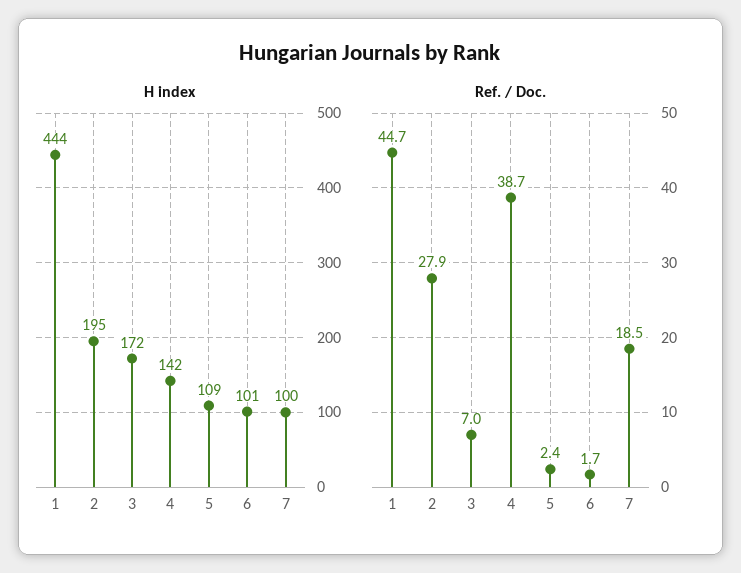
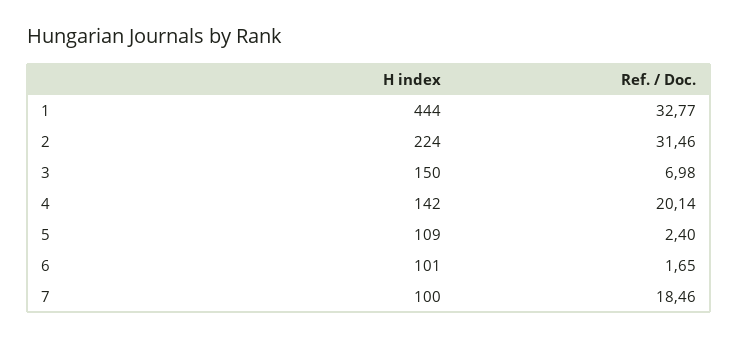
  {
    "H index": {
      "1": 444,
-     "2": 195,
+     "2": 224,
-     "3": 172,
+     "3": 150,
      "4": 142,
      "5": 109,
      "6": 101,
      "7": 100
    },
    "Ref. / Doc.": {
-     "1": 44.7,
+     "1": 32.77,
-     "2": 27.9,
+     "2": 31.46,
      "3": 6.98,
-     "4": 38.7,
+     "4": 20.14,
      "5": 2.4,
      "6": 1.65,
      "7": 18.46
    }
  }

